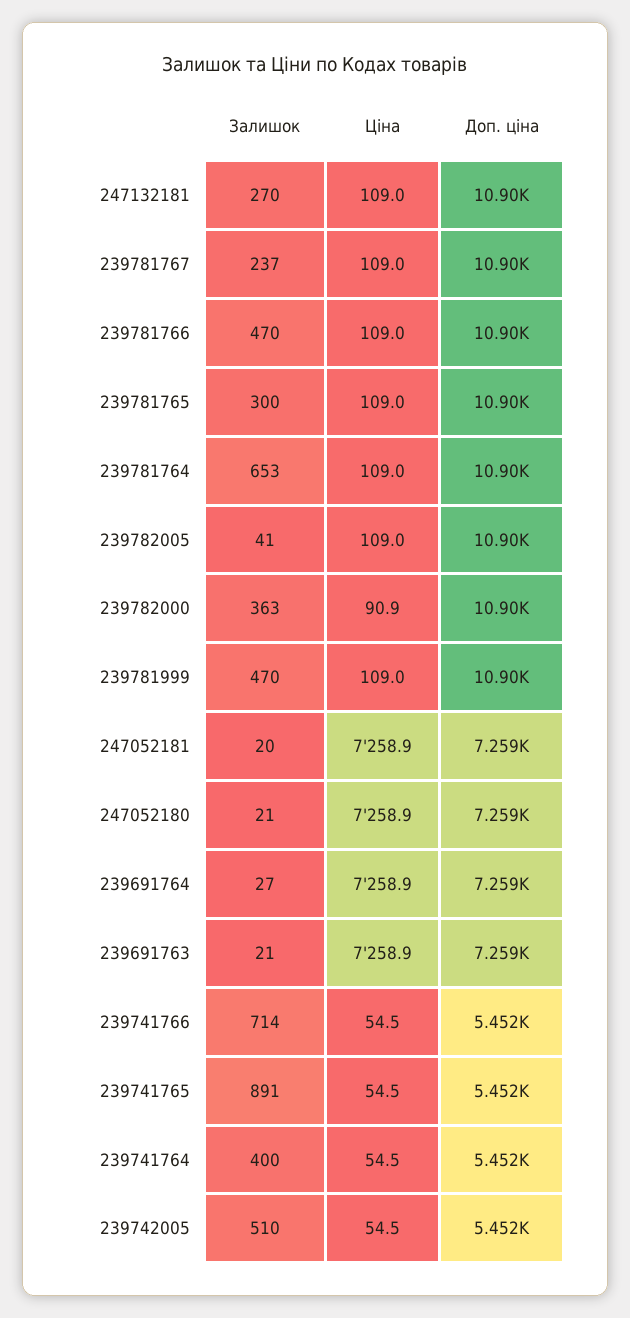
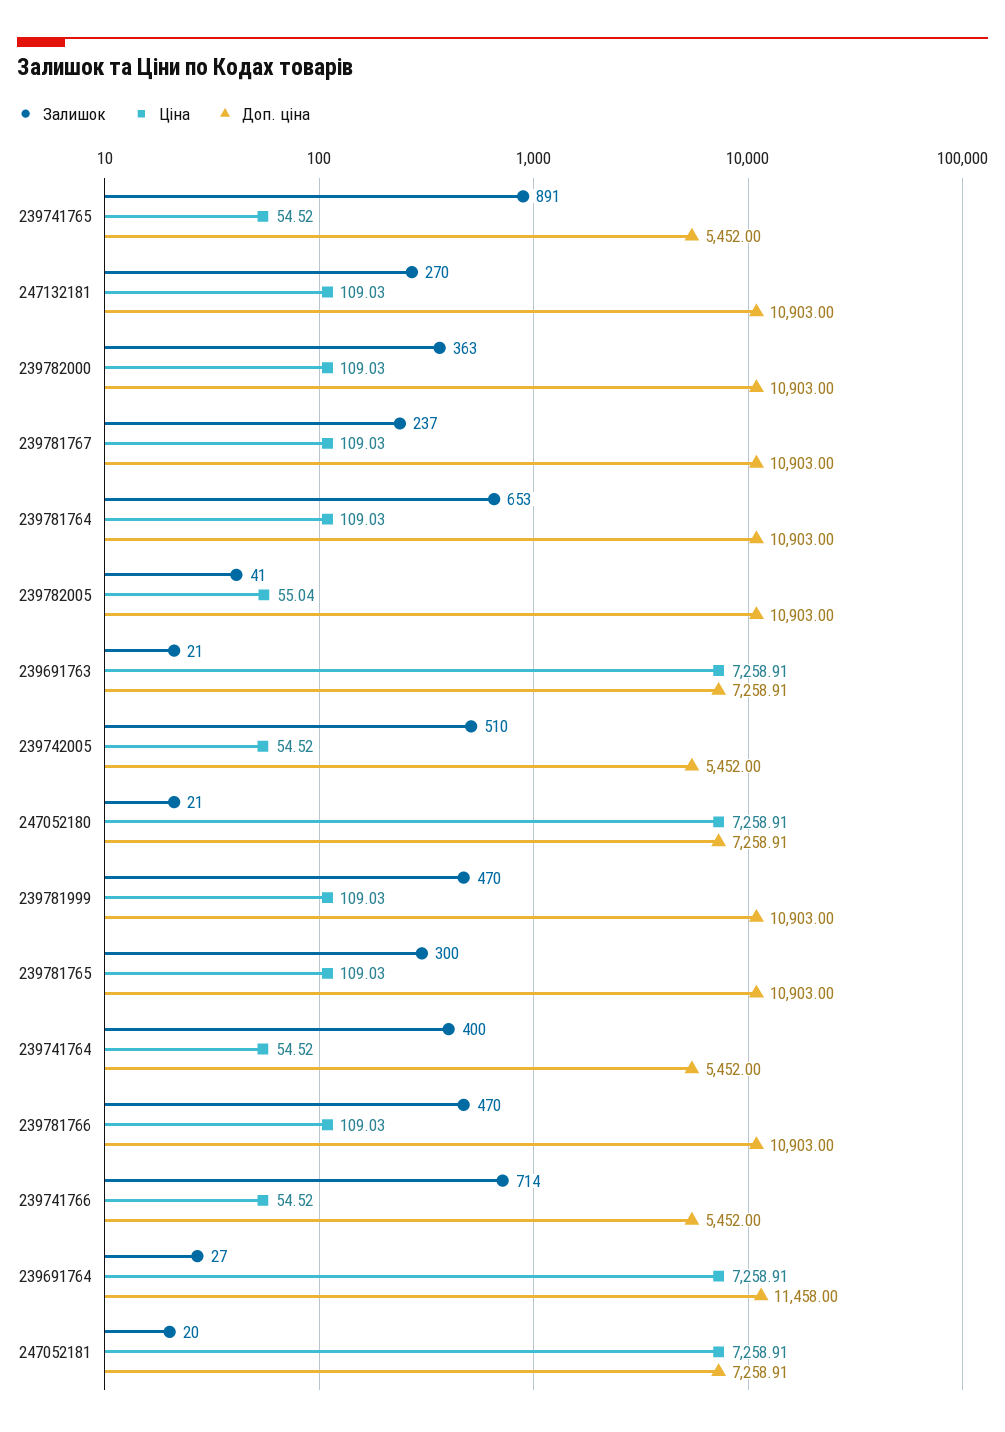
  {
    "Залишок": {
      "247132181": 270,
      "239781767": 237,
      "239781766": 470,
      "239781765": 300,
      "239781764": 653,
      "239782005": 41,
      "239782000": 363,
      "239781999": 470,
      "247052181": 20,
      "247052180": 21,
      "239691764": 27,
      "239691763": 21,
      "239741766": 714,
      "239741765": 891,
      "239741764": 400,
      "239742005": 510
    },
    "Ціна": {
      "247132181": 109.03,
      "239781767": 109.03,
      "239781766": 109.03,
      "239781765": 109.03,
      "239781764": 109.03,
-     "239782005": 109,
+     "239782005": 55.04,
-     "239782000": 90.9,
+     "239782000": 109.03,
      "239781999": 109.03,
      "247052181": 7258.91,
      "247052180": 7258.91,
      "239691764": 7258.91,
      "239691763": 7258.91,
      "239741766": 54.52,
      "239741765": 54.52,
      "239741764": 54.52,
      "239742005": 54.52
    },
    "Доп. ціна": {
      "247132181": 10903,
      "239781767": 10903,
      "239781766": 10903,
      "239781765": 10903,
      "239781764": 10903,
      "239782005": 10903,
      "239782000": 10903,
      "239781999": 10903,
      "247052181": 7258.91,
      "247052180": 7258.91,
-     "239691764": 7259,
+     "239691764": 11458,
      "239691763": 7258.91,
      "239741766": 5452,
      "239741765": 5452,
      "239741764": 5452,
      "239742005": 5452
    }
  }

